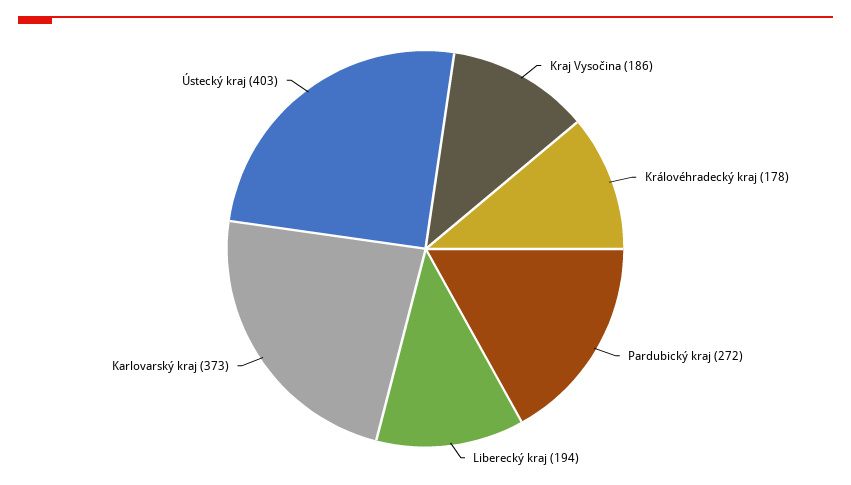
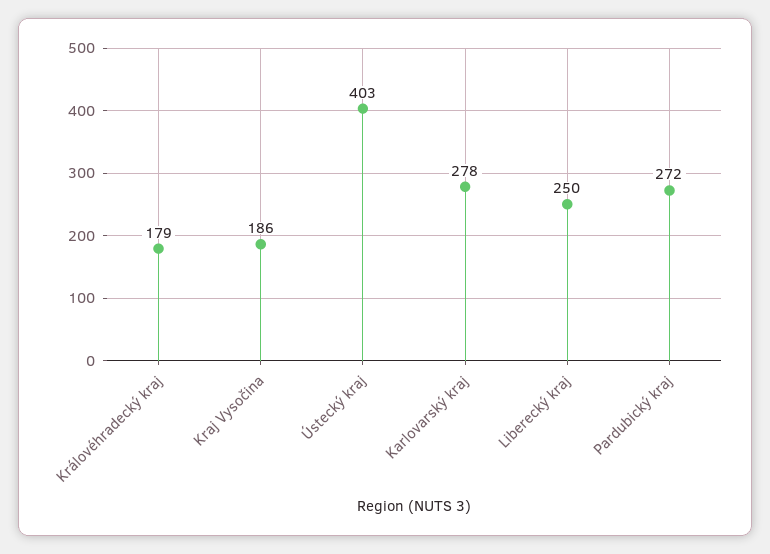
  {
    "Kraj Vysočina": 186,
-   "Královéhradecký kraj": 178,
+   "Královéhradecký kraj": 179,
    "Pardubický kraj": 272,
-   "Liberecký kraj": 194,
+   "Liberecký kraj": 250,
-   "Karlovarský kraj": 373,
+   "Karlovarský kraj": 278,
    "Ústecký kraj": 403
  }

